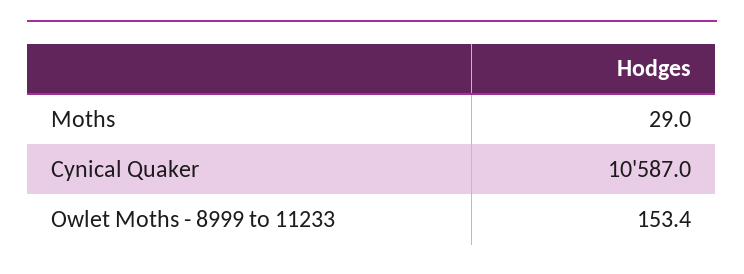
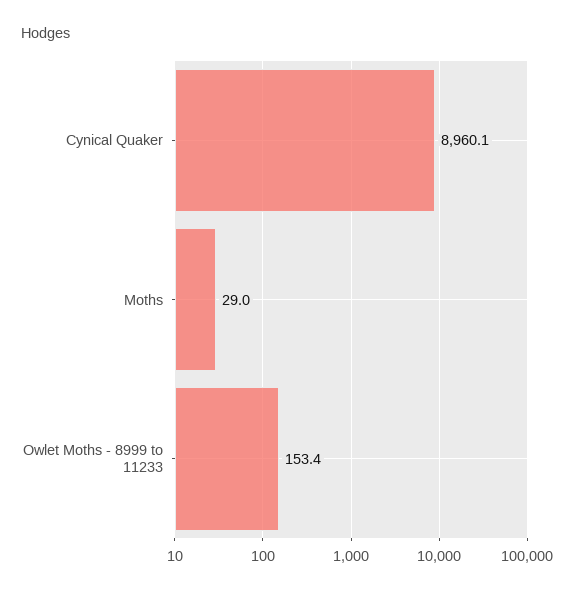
  {
    "Moths": 29,
-   "Cynical Quaker": 10587,
+   "Cynical Quaker": 8960.1,
    "Owlet Moths - 8999 to 11233": 153.4
  }

